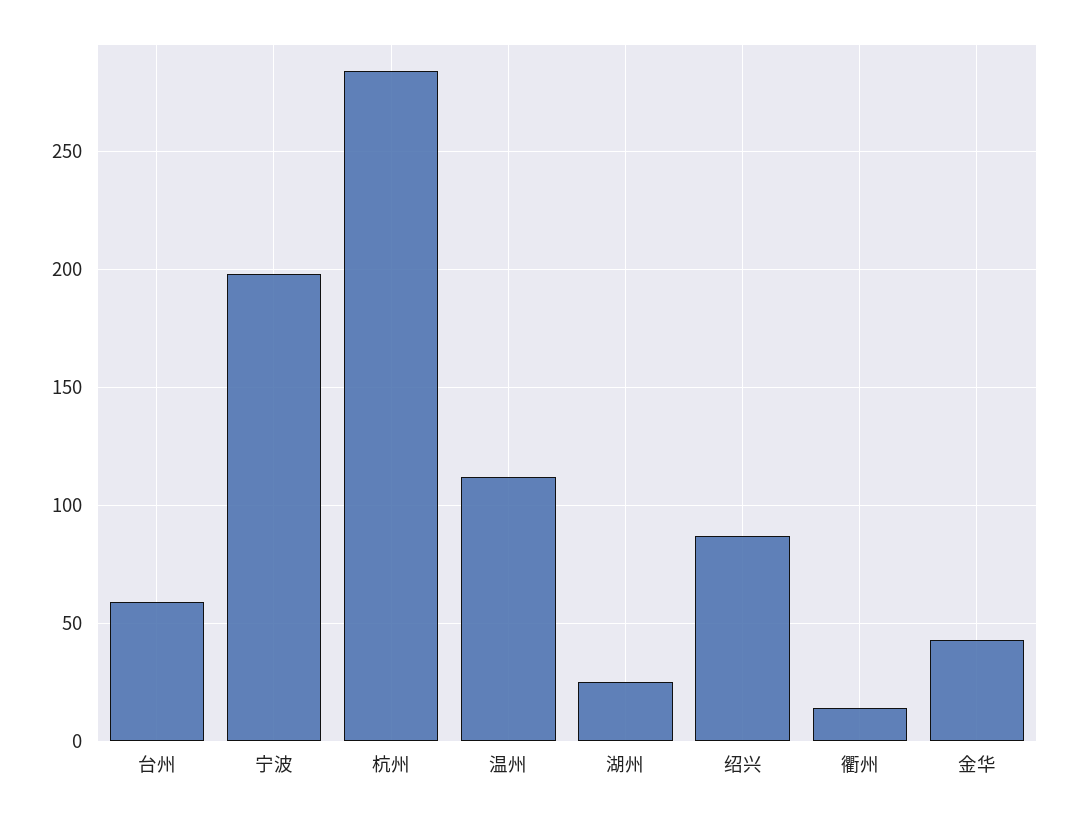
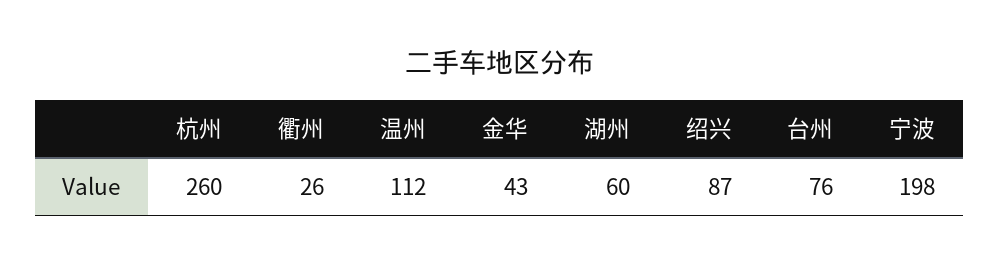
  {
-   "台州": 60,
+   "台州": 76,
    "宁波": 198,
-   "杭州": 285,
+   "杭州": 260,
    "温州": 112,
-   "湖州": 25,
+   "湖州": 60,
    "绍兴": 87,
-   "衢州": 15,
+   "衢州": 26,
    "金华": 43
  }

